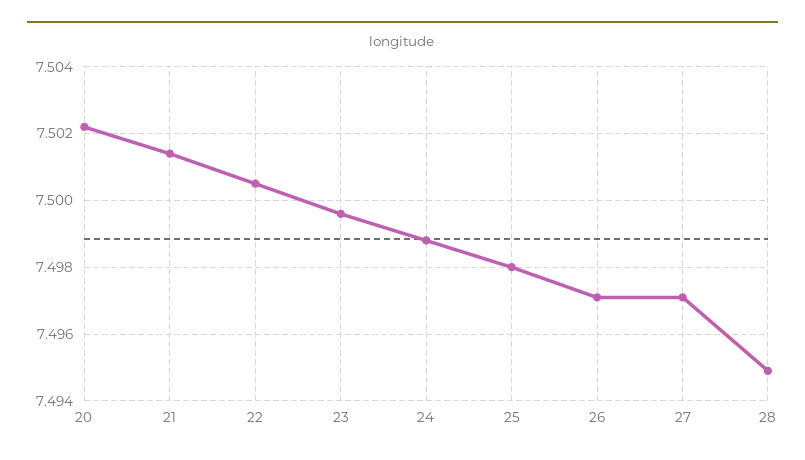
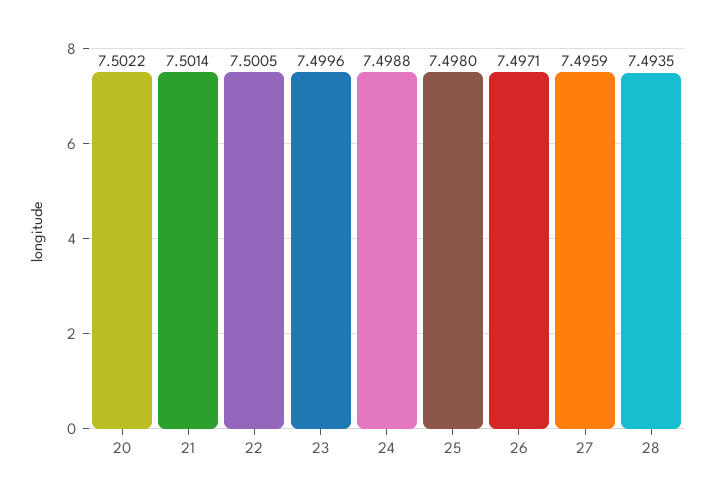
  {
    "20": 7.5022,
    "21": 7.5014,
    "22": 7.5005,
    "23": 7.4996,
    "24": 7.4988,
    "25": 7.498,
    "26": 7.4971,
-   "27": 7.497,
+   "27": 7.4959,
-   "28": 7.495
+   "28": 7.4935
  }

